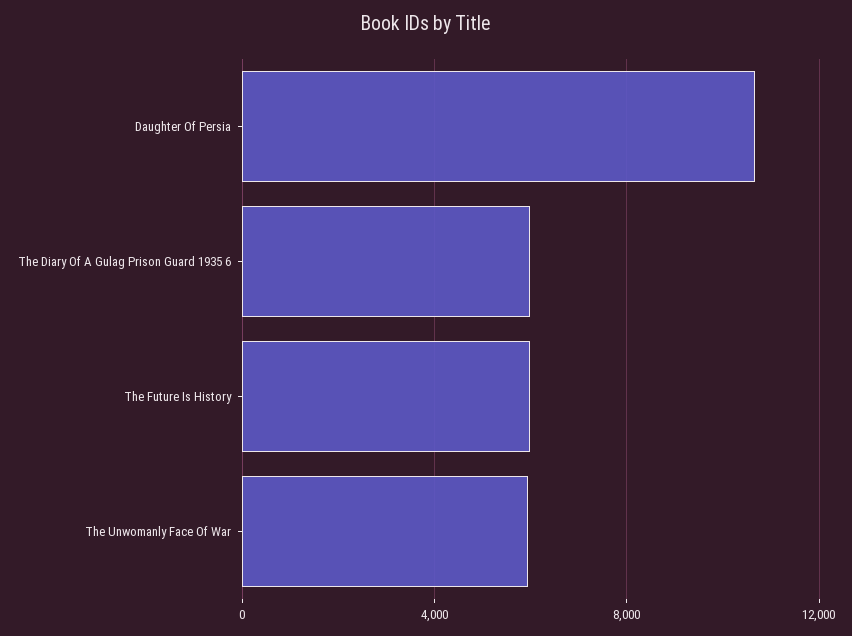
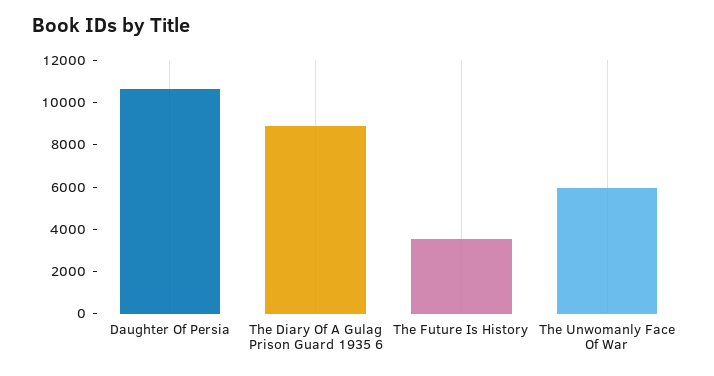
  {
    "Daughter Of Persia": 10500,
-   "The Diary Of A Gulag Prison Guard 1935 6": 6000,
+   "The Diary Of A Gulag Prison Guard 1935 6": 9000,
-   "The Future Is History": 6000,
+   "The Future Is History": 3500,
    "The Unwomanly Face Of War": 6000
  }

